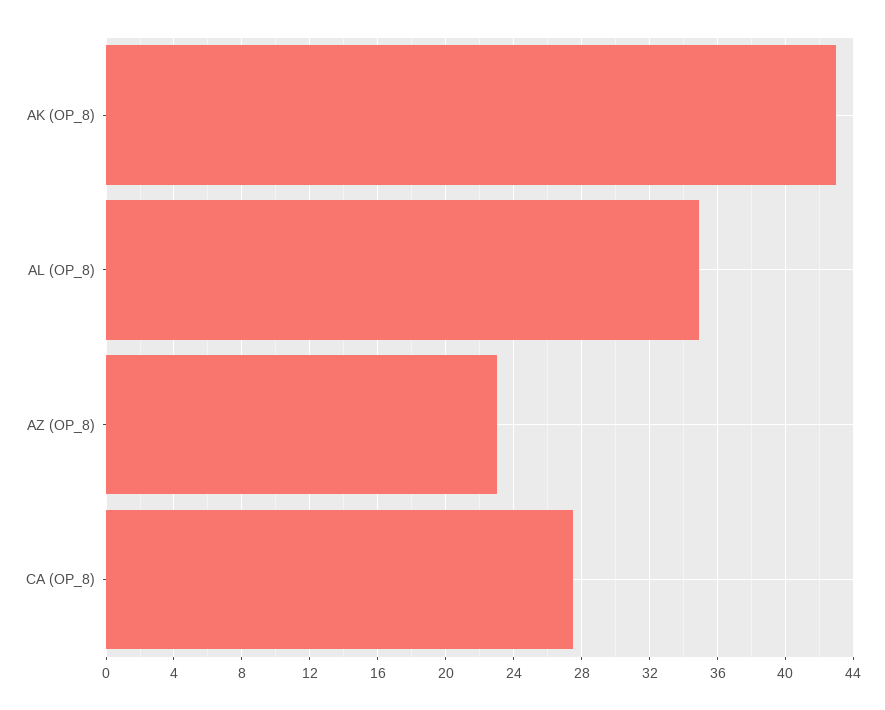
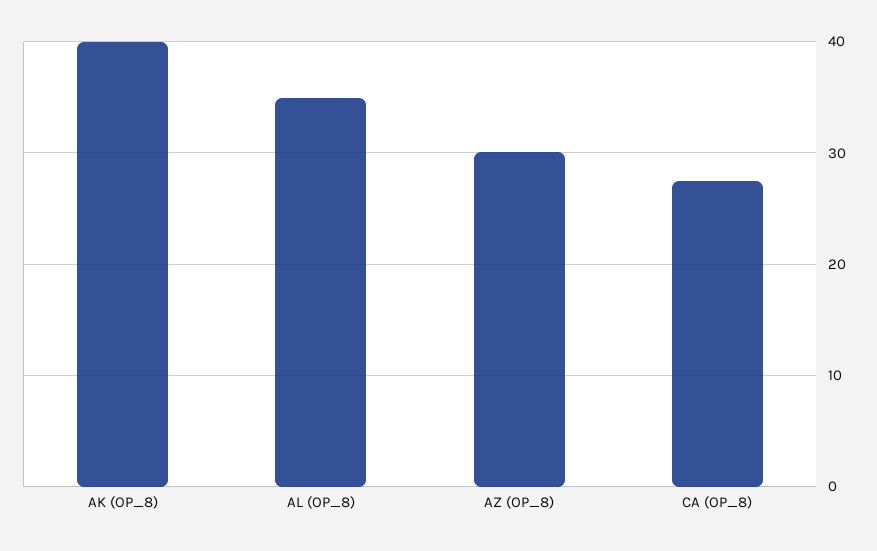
  {
-   "AK (OP_8)": 43,
+   "AK (OP_8)": 40,
    "AL (OP_8)": 35,
-   "AZ (OP_8)": 23,
+   "AZ (OP_8)": 30,
    "CA (OP_8)": 27.5
  }

